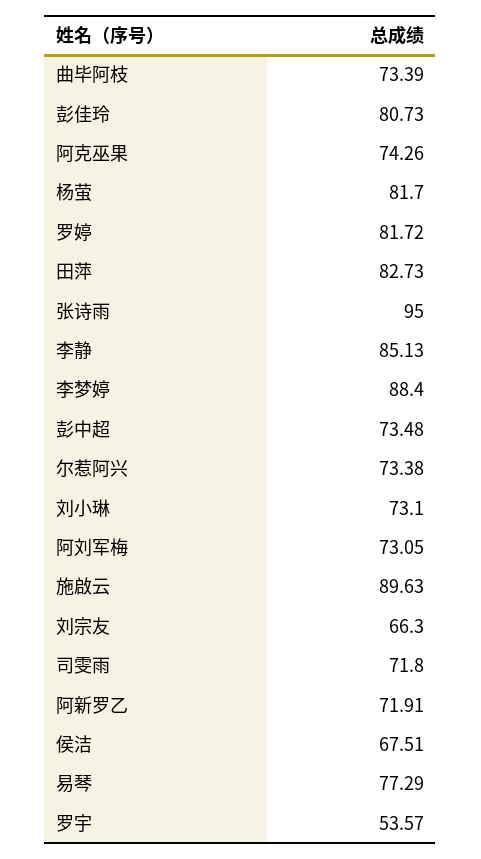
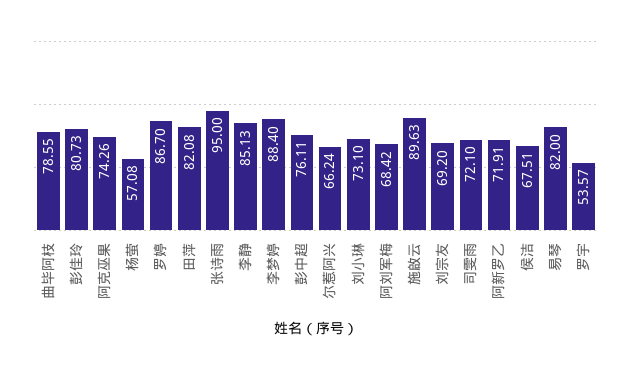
  {
-   "曲毕阿枝": 73.39,
+   "曲毕阿枝": 78.55,
    "彭佳玲": 80.73,
    "阿克巫果": 74.26,
-   "杨萤": 81.7,
+   "杨萤": 57.08,
-   "罗婷": 81.72,
+   "罗婷": 86.7,
-   "田萍": 82.73,
+   "田萍": 82.08,
    "张诗雨": 95,
    "李静": 85.13,
    "李梦婷": 88.4,
-   "彭中超": 73.48,
+   "彭中超": 76.11,
-   "尔惹阿兴": 73.38,
+   "尔惹阿兴": 66.24,
    "刘小琳": 73.1,
-   "阿刘军梅": 73.05,
+   "阿刘军梅": 68.42,
    "施啟云": 89.63,
-   "刘宗友": 66.3,
+   "刘宗友": 69.2,
-   "司雯雨": 71.8,
+   "司雯雨": 72.1,
    "阿新罗乙": 71.91,
    "侯洁": 67.51,
-   "易琴": 77.29,
+   "易琴": 82,
    "罗宇": 53.57
  }

